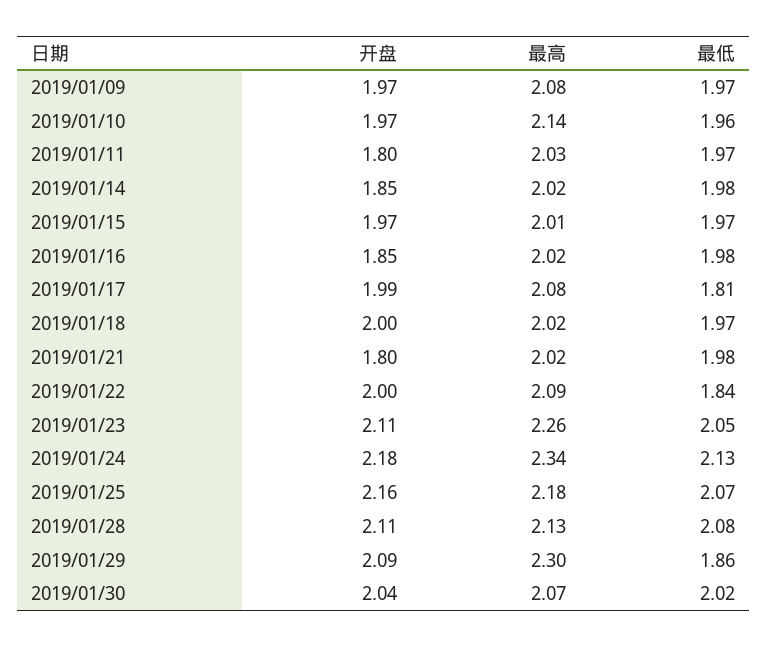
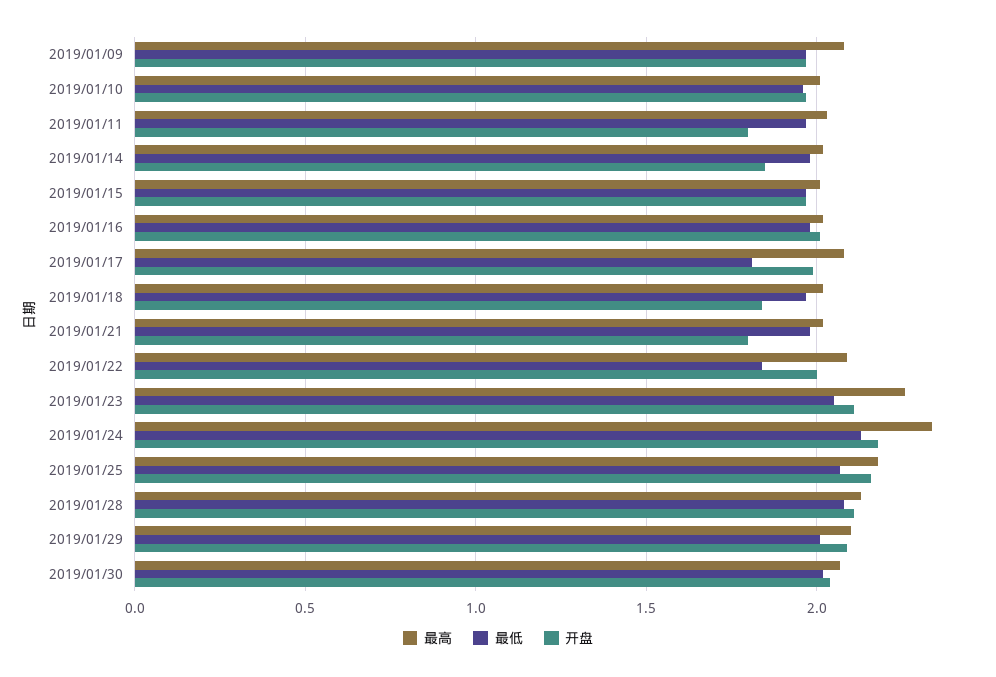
  {
    "开盘": {
      "2019/01/09": 1.97,
      "2019/01/10": 1.97,
      "2019/01/11": 1.8,
      "2019/01/14": 1.85,
      "2019/01/15": 1.97,
-     "2019/01/16": 1.85,
+     "2019/01/16": 2,
      "2019/01/17": 1.99,
-     "2019/01/18": 2,
+     "2019/01/18": 1.85,
      "2019/01/21": 1.8,
      "2019/01/22": 2,
      "2019/01/23": 2.11,
      "2019/01/24": 2.18,
      "2019/01/25": 2.16,
      "2019/01/28": 2.11,
      "2019/01/29": 2.09,
      "2019/01/30": 2.04
    },
    "最高": {
      "2019/01/09": 2.08,
-     "2019/01/10": 2.14,
+     "2019/01/10": 2,
      "2019/01/11": 2.03,
      "2019/01/14": 2.02,
      "2019/01/15": 2.01,
      "2019/01/16": 2.02,
      "2019/01/17": 2.08,
      "2019/01/18": 2.02,
      "2019/01/21": 2.02,
      "2019/01/22": 2.09,
      "2019/01/23": 2.26,
      "2019/01/24": 2.34,
      "2019/01/25": 2.18,
      "2019/01/28": 2.13,
-     "2019/01/29": 2.3,
+     "2019/01/29": 2.1,
      "2019/01/30": 2.07
    },
    "最低": {
      "2019/01/09": 1.97,
      "2019/01/10": 1.96,
      "2019/01/11": 1.97,
      "2019/01/14": 1.98,
      "2019/01/15": 1.97,
      "2019/01/16": 1.98,
      "2019/01/17": 1.81,
      "2019/01/18": 1.97,
      "2019/01/21": 1.98,
      "2019/01/22": 1.84,
      "2019/01/23": 2.05,
      "2019/01/24": 2.13,
      "2019/01/25": 2.07,
      "2019/01/28": 2.08,
-     "2019/01/29": 1.86,
+     "2019/01/29": 2,
      "2019/01/30": 2.02
    }
  }

